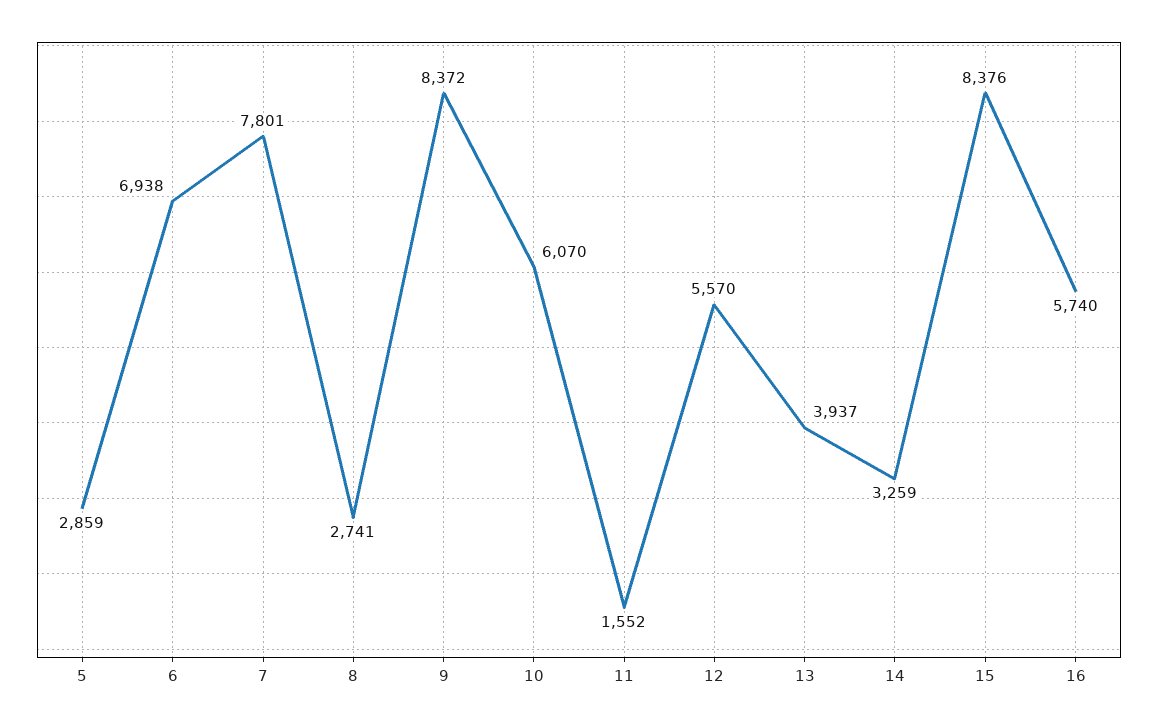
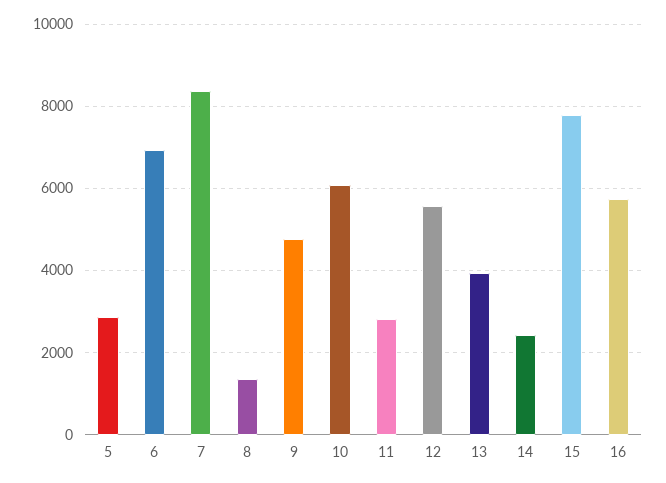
  {
    "5": 2859,
    "6": 6938,
-   "7": 7801,
+   "7": 8400,
-   "8": 2741,
+   "8": 1400,
-   "9": 8372,
+   "9": 4800,
    "10": 6070,
-   "11": 1552,
+   "11": 2800,
    "12": 5570,
    "13": 3937,
-   "14": 3259,
+   "14": 2400,
-   "15": 8376,
+   "15": 7800,
    "16": 5740
  }

